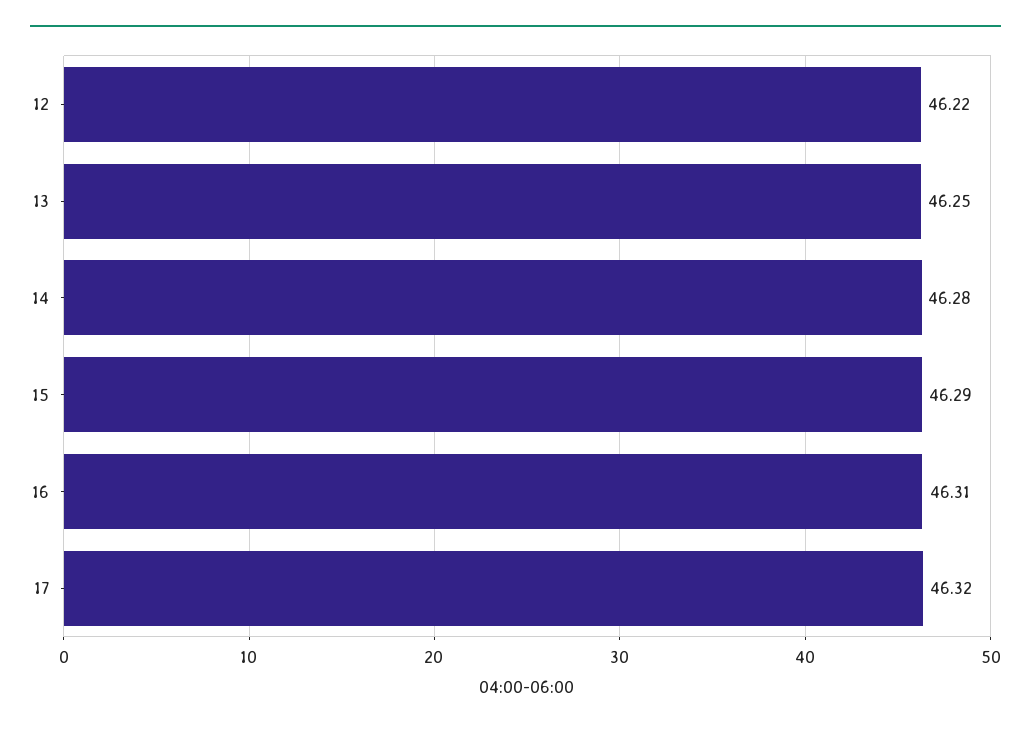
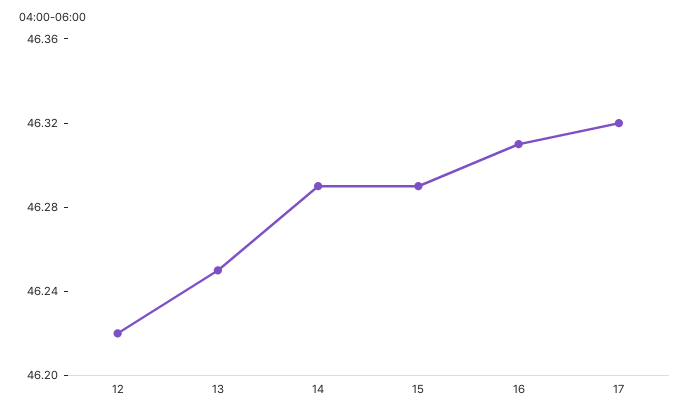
  {
    "12": 46.22,
    "13": 46.25,
-   "14": 46.28,
+   "14": 46.29,
    "15": 46.29,
    "16": 46.31,
    "17": 46.32
  }

